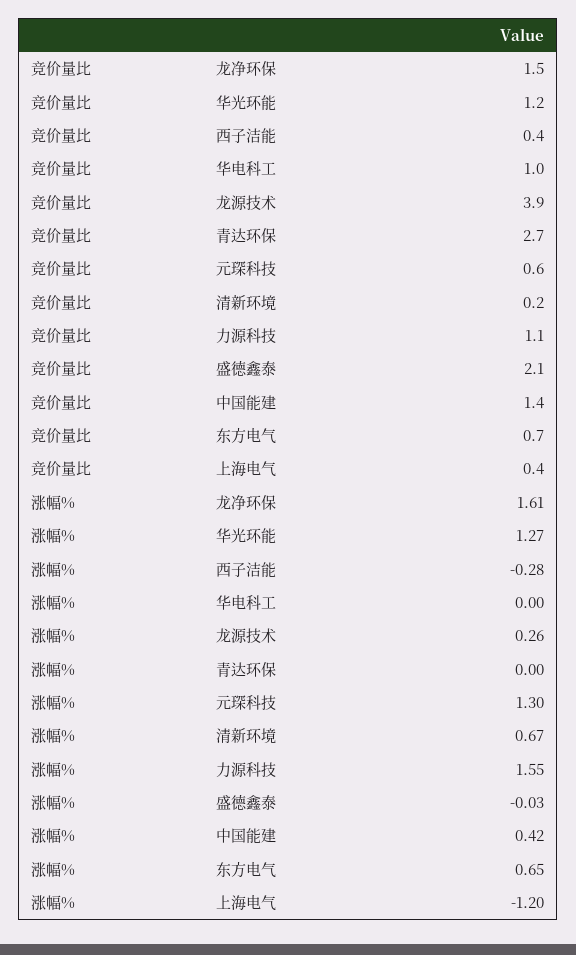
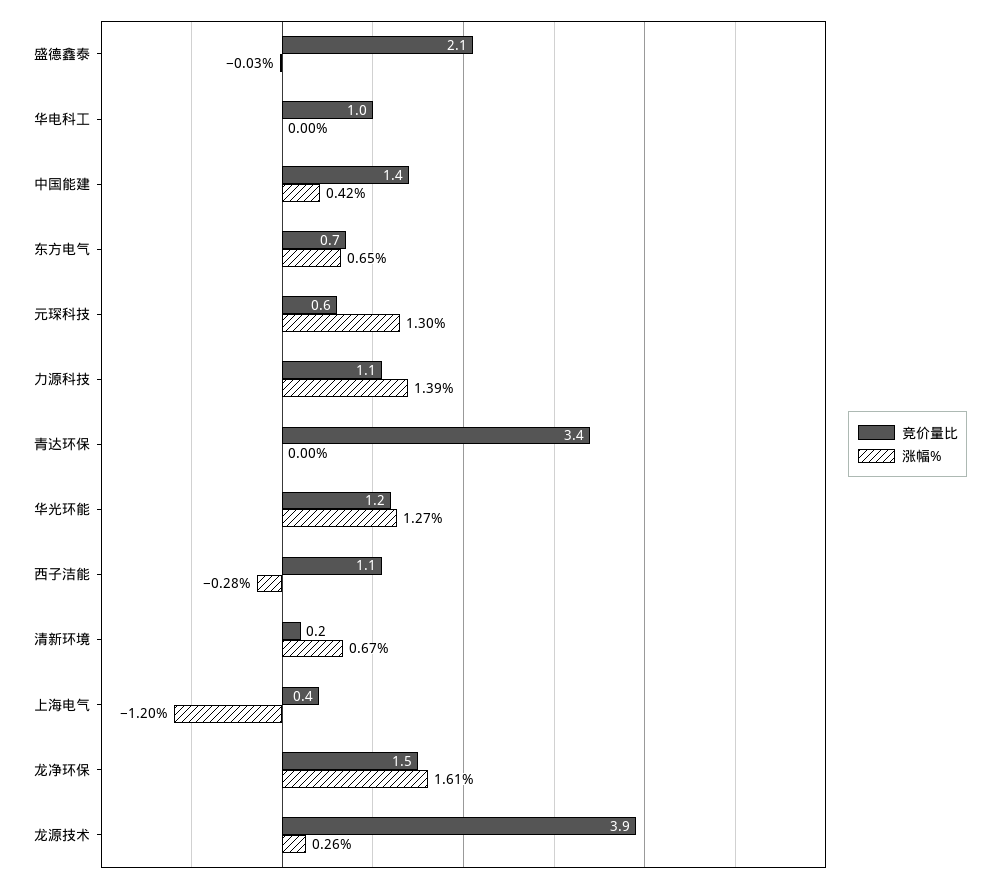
  {
    "竞价量比": {
      "龙净环保": 1.5,
      "华光环能": 1.2,
-     "西子洁能": 0.4,
+     "西子洁能": 1.1,
      "华电科工": 1,
      "龙源技术": 3.9,
-     "青达环保": 2.7,
+     "青达环保": 3.4,
      "元琛科技": 0.6,
      "清新环境": 0.2,
      "力源科技": 1.1,
      "盛德鑫泰": 2.1,
      "中国能建": 1.4,
      "东方电气": 0.7,
      "上海电气": 0.4
    },
    "涨幅%": {
      "龙净环保": 1.61,
      "华光环能": 1.27,
      "西子洁能": -0.28,
      "华电科工": 0,
      "龙源技术": 0.26,
      "青达环保": 0,
      "元琛科技": 1.3,
      "清新环境": 0.67,
-     "力源科技": 1.55,
+     "力源科技": 1.39,
      "盛德鑫泰": -0.03,
      "中国能建": 0.42,
      "东方电气": 0.65,
      "上海电气": -1.2
    }
  }

